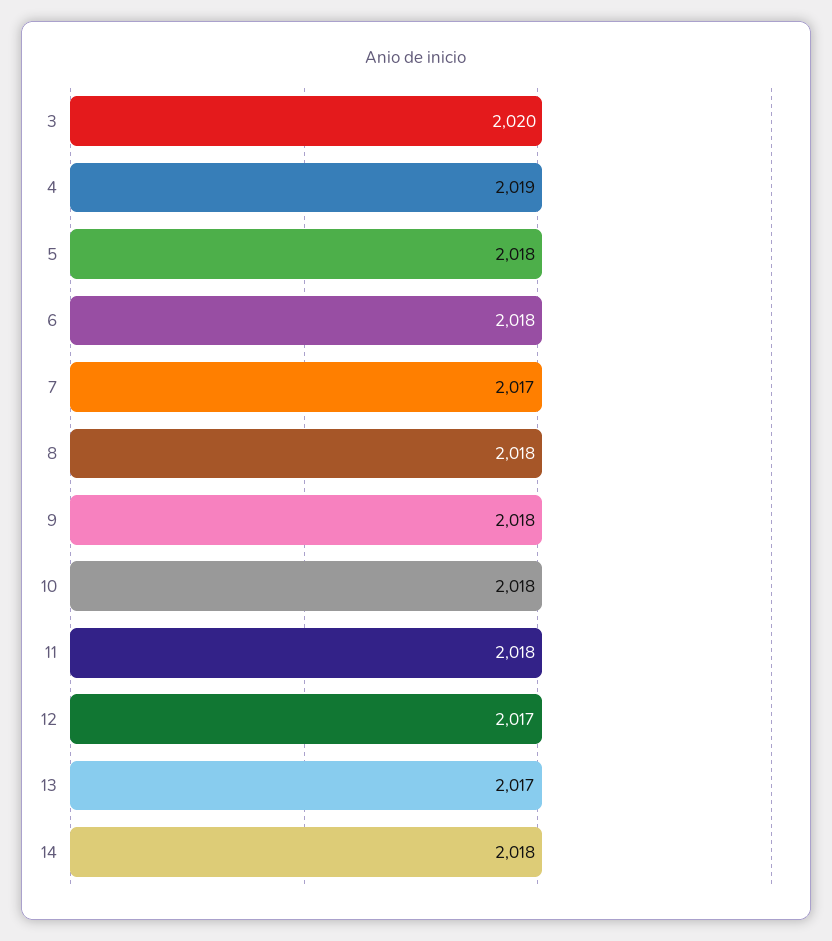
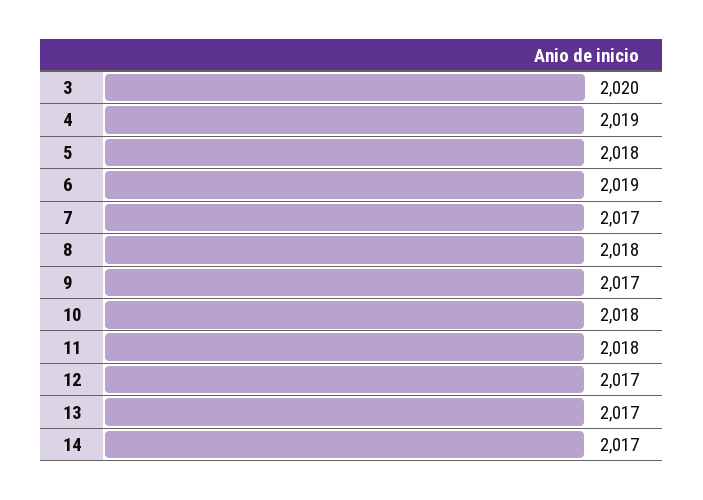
  {
    "3": 2020,
    "4": 2019,
    "5": 2018,
-   "6": 2018,
+   "6": 2019,
    "7": 2017,
    "8": 2018,
-   "9": 2018,
+   "9": 2017,
    "10": 2018,
    "11": 2018,
    "12": 2017,
    "13": 2017,
-   "14": 2018
+   "14": 2017
  }

